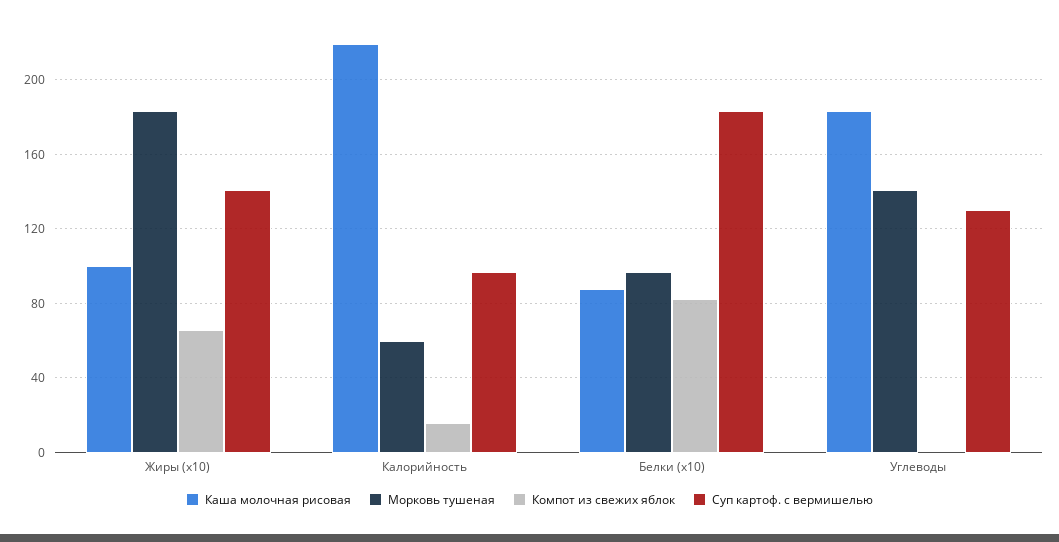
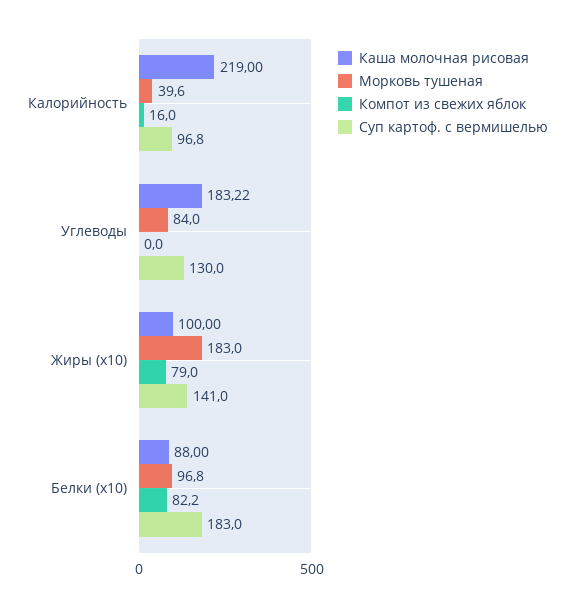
  {
    "Каша молочная рисовая": {
      "Жиры (x10)": 100,
      "Калорийность": 219,
      "Белки (x10)": 88,
      "Углеводы": 183.22
    },
    "Морковь тушеная": {
      "Жиры (x10)": 183,
-     "Калорийность": 60,
+     "Калорийность": 39.6,
      "Белки (x10)": 96.8,
-     "Углеводы": 140
+     "Углеводы": 84
    },
    "Компот из свежих яблок": {
-     "Жиры (x10)": 65,
+     "Жиры (x10)": 79,
      "Калорийность": 16,
      "Белки (x10)": 82.2,
      "Углеводы": 0
    },
    "Суп картоф. с вермишелью": {
      "Жиры (x10)": 141,
      "Калорийность": 96.8,
      "Белки (x10)": 183,
      "Углеводы": 130
    }
  }

